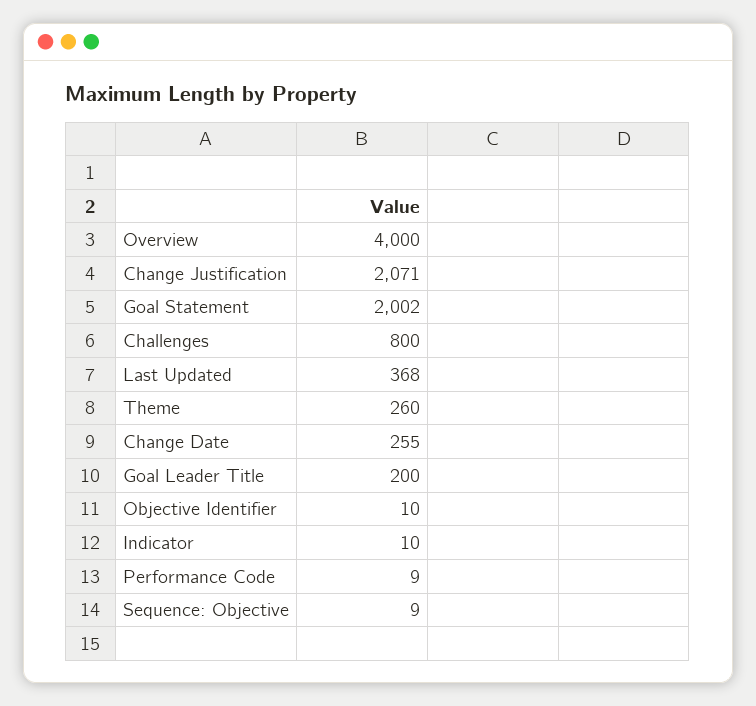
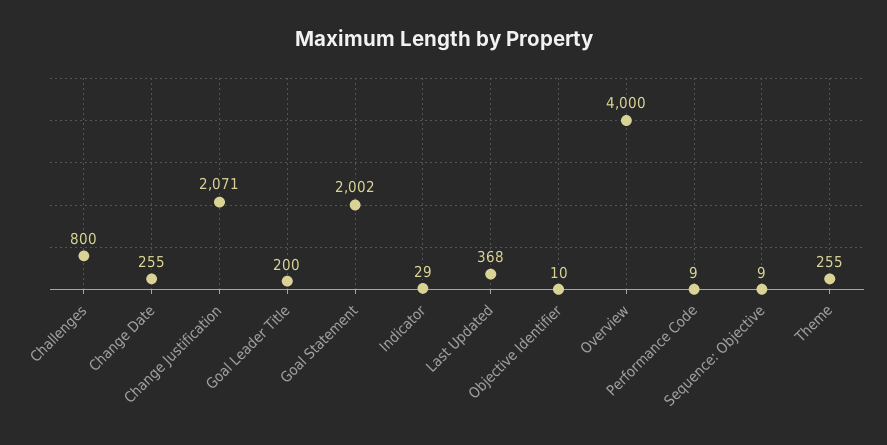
  {
    "Overview": 4000,
    "Change Justification": 2071,
    "Goal Statement": 2002,
    "Challenges": 800,
    "Last Updated": 368,
-   "Theme": 260,
+   "Theme": 255,
    "Change Date": 255,
    "Goal Leader Title": 200,
    "Objective Identifier": 10,
-   "Indicator": 10,
+   "Indicator": 29,
    "Performance Code": 9,
    "Sequence: Objective": 9
  }

